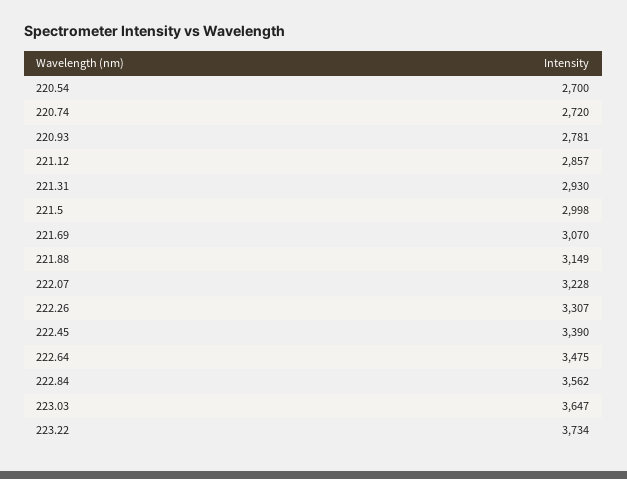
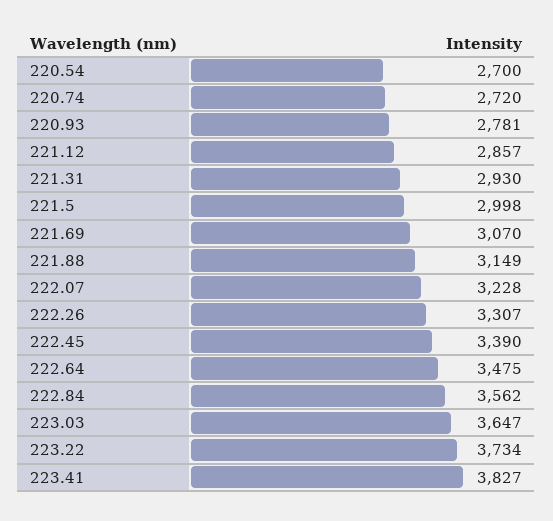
  {
    "220.54": 2700,
    "220.74": 2720,
    "220.93": 2781,
    "221.12": 2857,
    "221.31": 2930,
    "221.5": 2998,
    "221.69": 3070,
    "221.88": 3149,
    "222.07": 3228,
    "222.26": 3307,
    "222.45": 3390,
    "222.64": 3475,
    "222.84": 3562,
    "223.03": 3647,
-   "223.22": 3734
+   "223.22": 3734,
+   "223.41": 3827
  }

